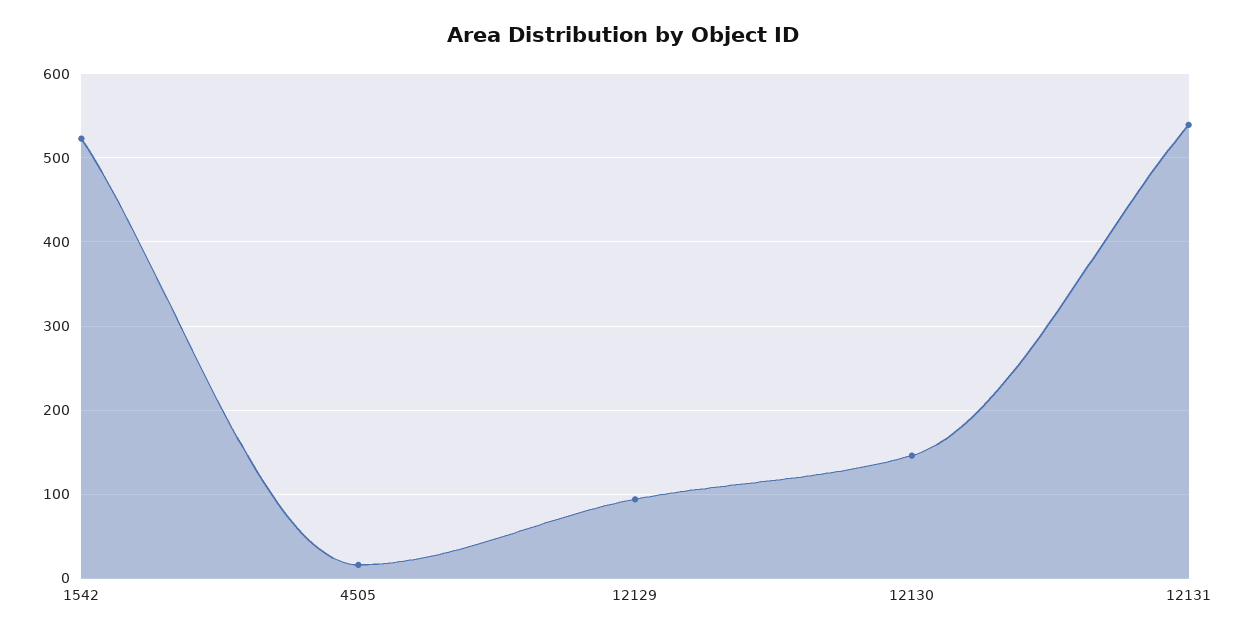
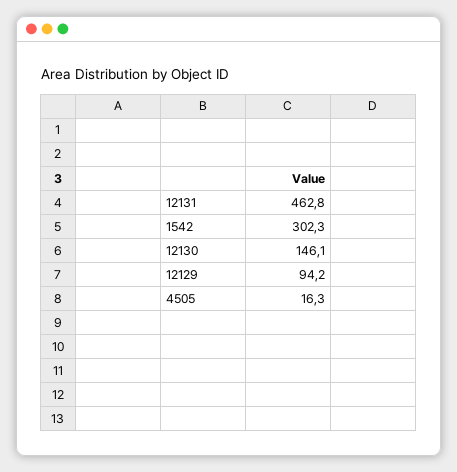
  {
-   "1542": 520,
+   "1542": 302.3,
    "4505": 16.3,
    "12129": 94.2,
    "12130": 146.1,
-   "12131": 540
+   "12131": 462.8
  }

